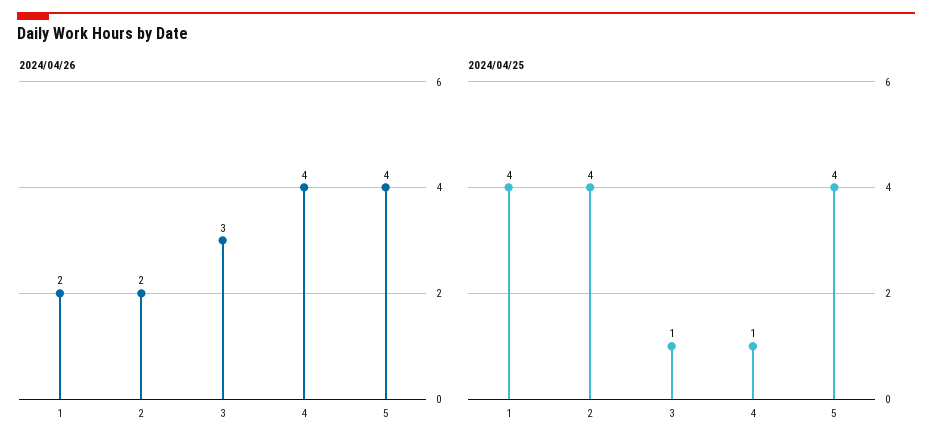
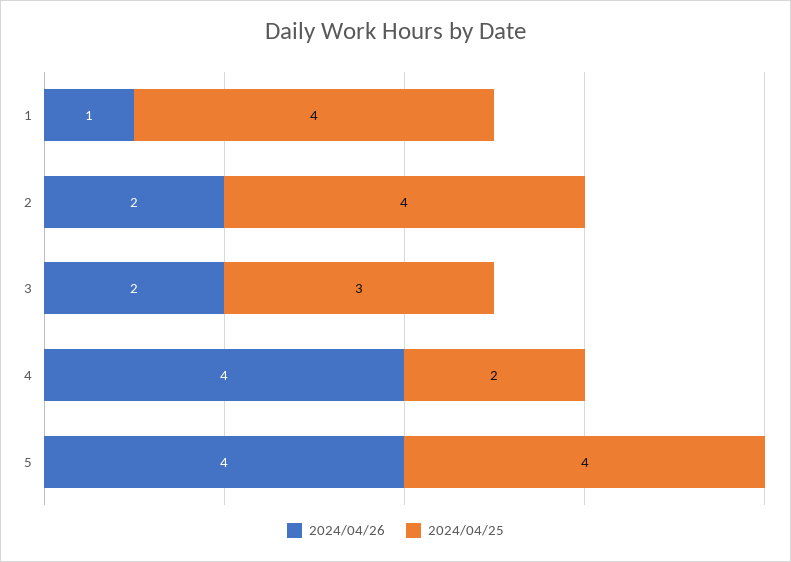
  {
    "2024/04/26": {
-     "1": 2,
+     "1": 1,
      "2": 2,
-     "3": 3,
+     "3": 2,
      "4": 4,
      "5": 4
    },
    "2024/04/25": {
      "1": 4,
      "2": 4,
-     "3": 1,
+     "3": 3,
-     "4": 1,
+     "4": 2,
      "5": 4
    }
  }

